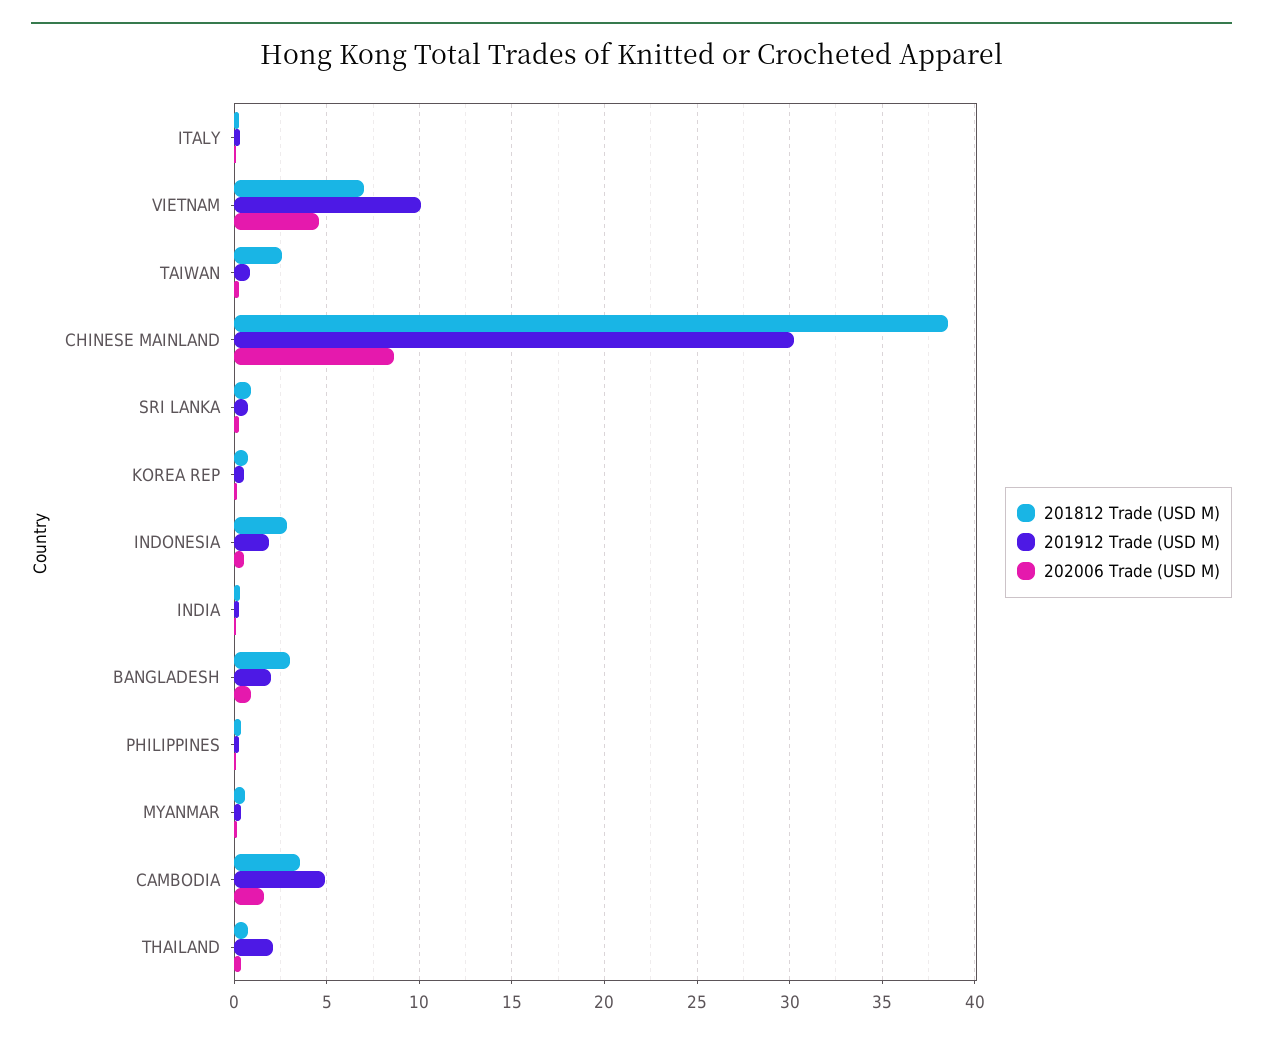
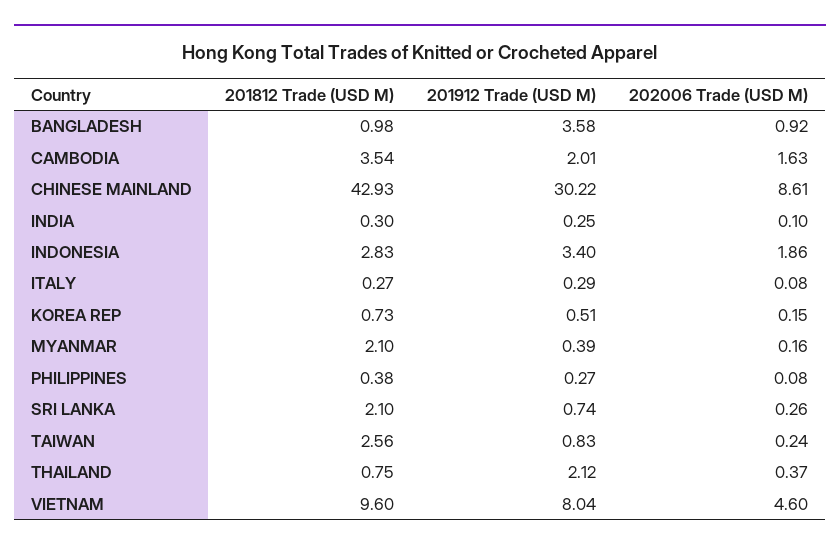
  {
    "201812 Trade (USD M)": {
      "ITALY": 0.27,
-     "VIETNAM": 7,
+     "VIETNAM": 9.6,
      "TAIWAN": 2.56,
-     "CHINESE MAINLAND": 38.5,
+     "CHINESE MAINLAND": 42.93,
-     "SRI LANKA": 1,
+     "SRI LANKA": 2.1,
      "KOREA REP": 0.73,
      "INDONESIA": 2.83,
      "INDIA": 0.3,
-     "BANGLADESH": 3,
+     "BANGLADESH": 0.98,
      "PHILIPPINES": 0.38,
-     "MYANMAR": 0.5,
+     "MYANMAR": 2.1,
      "CAMBODIA": 3.54,
      "THAILAND": 0.75
    },
    "201912 Trade (USD M)": {
      "ITALY": 0.29,
-     "VIETNAM": 10,
+     "VIETNAM": 8.04,
      "TAIWAN": 0.83,
      "CHINESE MAINLAND": 30.22,
      "SRI LANKA": 0.74,
      "KOREA REP": 0.51,
-     "INDONESIA": 2,
+     "INDONESIA": 3.4,
      "INDIA": 0.25,
-     "BANGLADESH": 2,
+     "BANGLADESH": 3.58,
      "PHILIPPINES": 0.27,
      "MYANMAR": 0.39,
-     "CAMBODIA": 5,
+     "CAMBODIA": 2.01,
      "THAILAND": 2.12
    },
    "202006 Trade (USD M)": {
      "ITALY": 0.08,
      "VIETNAM": 4.6,
      "TAIWAN": 0.24,
      "CHINESE MAINLAND": 8.61,
      "SRI LANKA": 0.26,
      "KOREA REP": 0.15,
-     "INDONESIA": 0.5,
+     "INDONESIA": 1.86,
      "INDIA": 0.1,
      "BANGLADESH": 0.92,
      "PHILIPPINES": 0.08,
      "MYANMAR": 0.16,
      "CAMBODIA": 1.63,
      "THAILAND": 0.37
    }
  }

